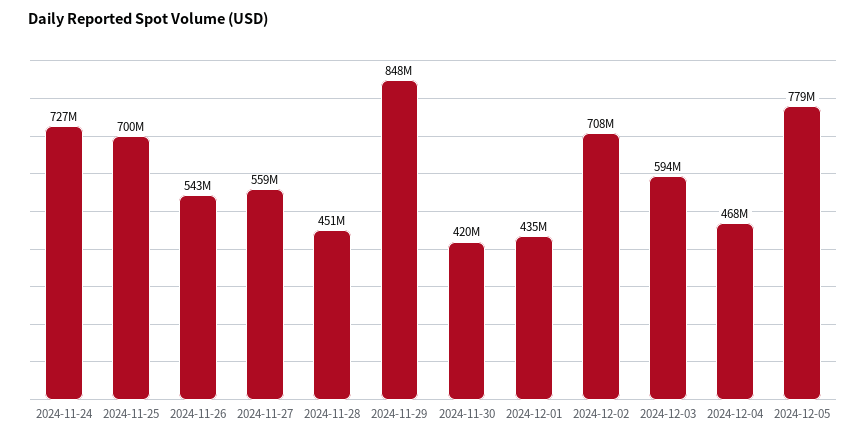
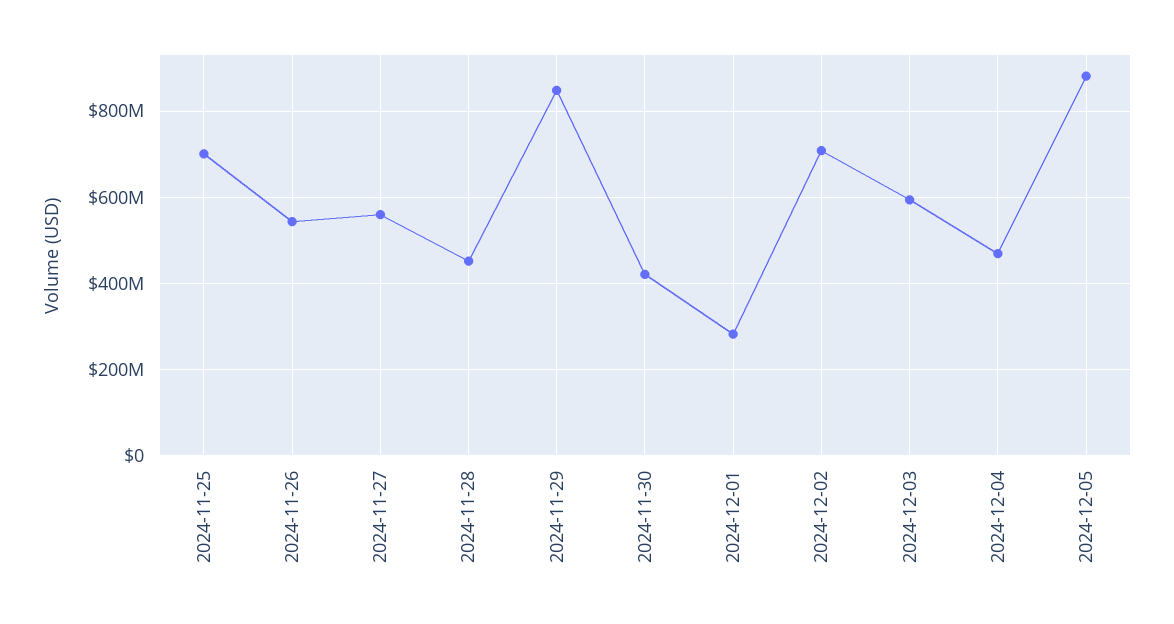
  {
-   "2024-11-24": 727000000,
    "2024-11-25": 700000000,
    "2024-11-26": 543000000,
    "2024-11-27": 559000000,
    "2024-11-28": 451000000,
    "2024-11-29": 848000000,
    "2024-11-30": 420000000,
-   "2024-12-01": 435000000,
+   "2024-12-01": 280000000,
    "2024-12-02": 708000000,
    "2024-12-03": 594000000,
    "2024-12-04": 468000000,
-   "2024-12-05": 779000000
+   "2024-12-05": 880000000
  }

